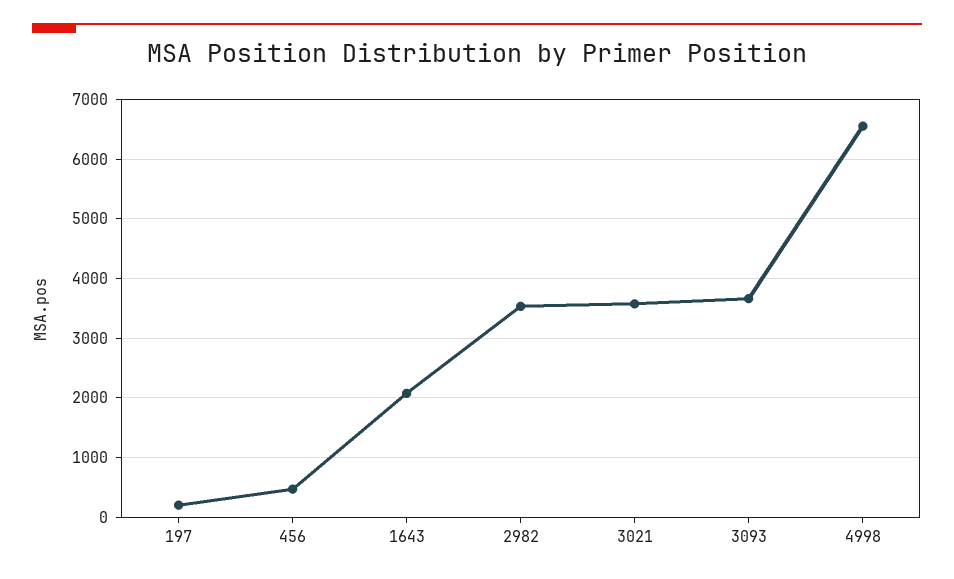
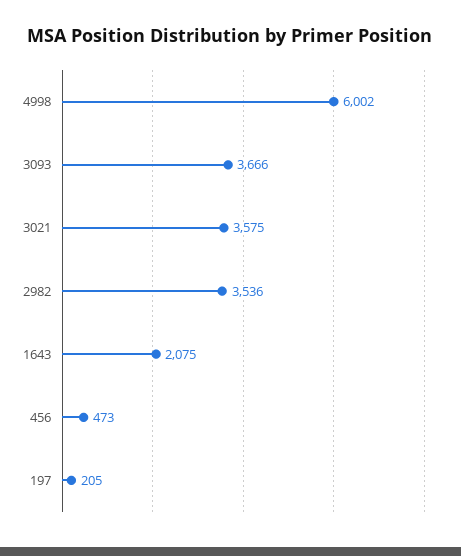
  {
    "197": 205,
    "456": 473,
    "1643": 2075,
    "2982": 3536,
    "3021": 3575,
    "3093": 3666,
-   "4998": 6600
+   "4998": 6002
  }

